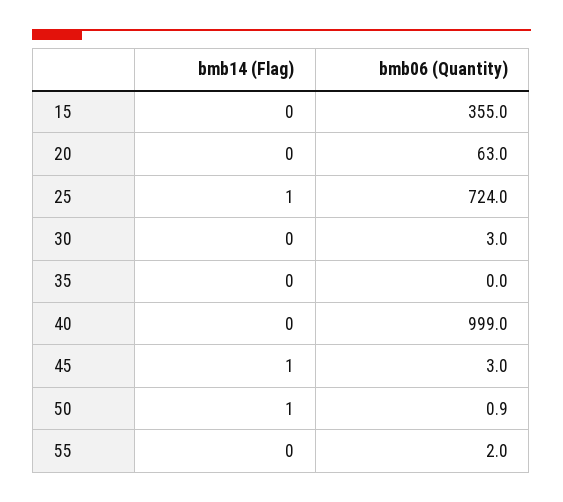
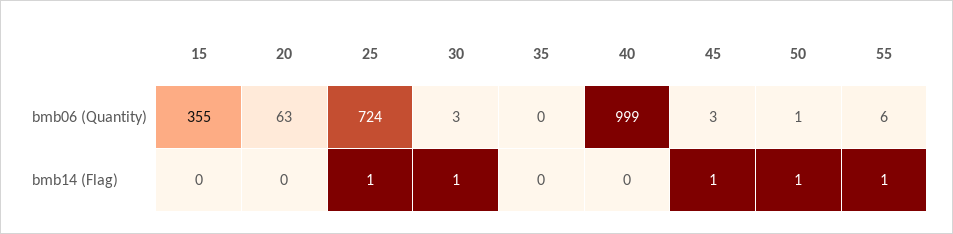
  {
    "bmb14 (Flag)": {
      "15": 0,
      "20": 0,
      "25": 1,
-     "30": 0,
+     "30": 1,
      "35": 0,
      "40": 0,
      "45": 1,
      "50": 1,
-     "55": 0
+     "55": 1
    },
    "bmb06 (Quantity)": {
      "15": 355,
      "20": 63,
      "25": 724,
      "30": 3,
      "35": 0,
      "40": 999,
      "45": 3,
      "50": 0.9,
-     "55": 2
+     "55": 6
    }
  }

